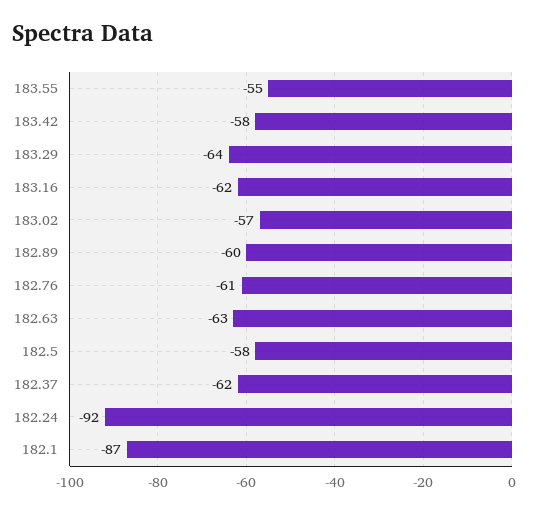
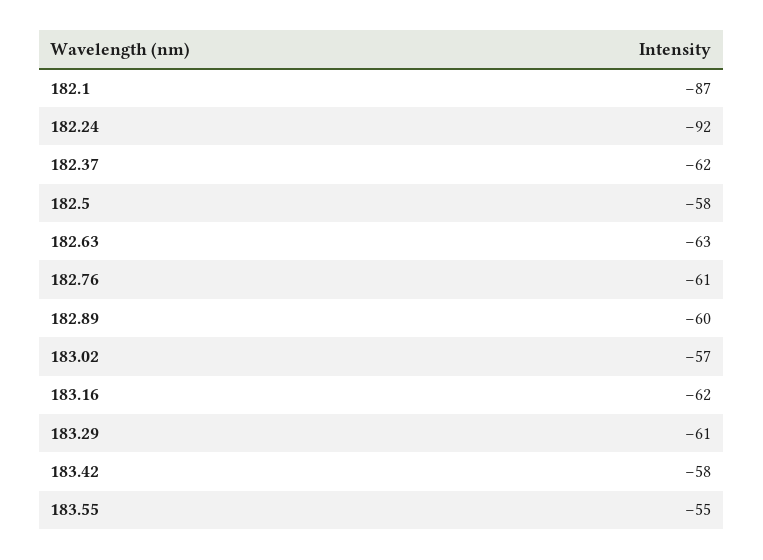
  {
    "183.55": -55,
    "183.42": -58,
-   "183.29": -64,
+   "183.29": -61,
    "183.16": -62,
    "183.02": -57,
    "182.89": -60,
    "182.76": -61,
    "182.63": -63,
    "182.5": -58,
    "182.37": -62,
    "182.24": -92,
    "182.1": -87
  }

